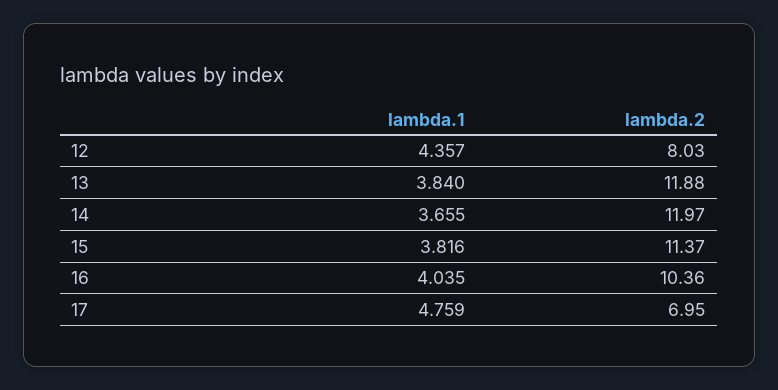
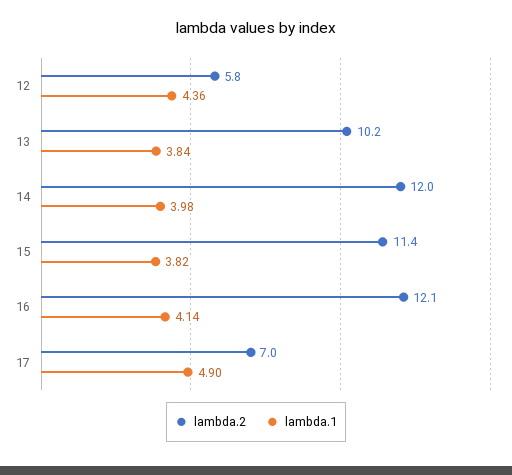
  {
    "lambda.1": {
      "12": 4.357,
      "13": 3.84,
-     "14": 3.655,
+     "14": 3.98,
      "15": 3.816,
-     "16": 4.035,
+     "16": 4.14,
-     "17": 4.759
+     "17": 4.9
    },
    "lambda.2": {
-     "12": 8.03,
+     "12": 5.8,
-     "13": 11.88,
+     "13": 10.2,
      "14": 11.97,
      "15": 11.37,
-     "16": 10.36,
+     "16": 12.1,
      "17": 6.95
    }
  }

